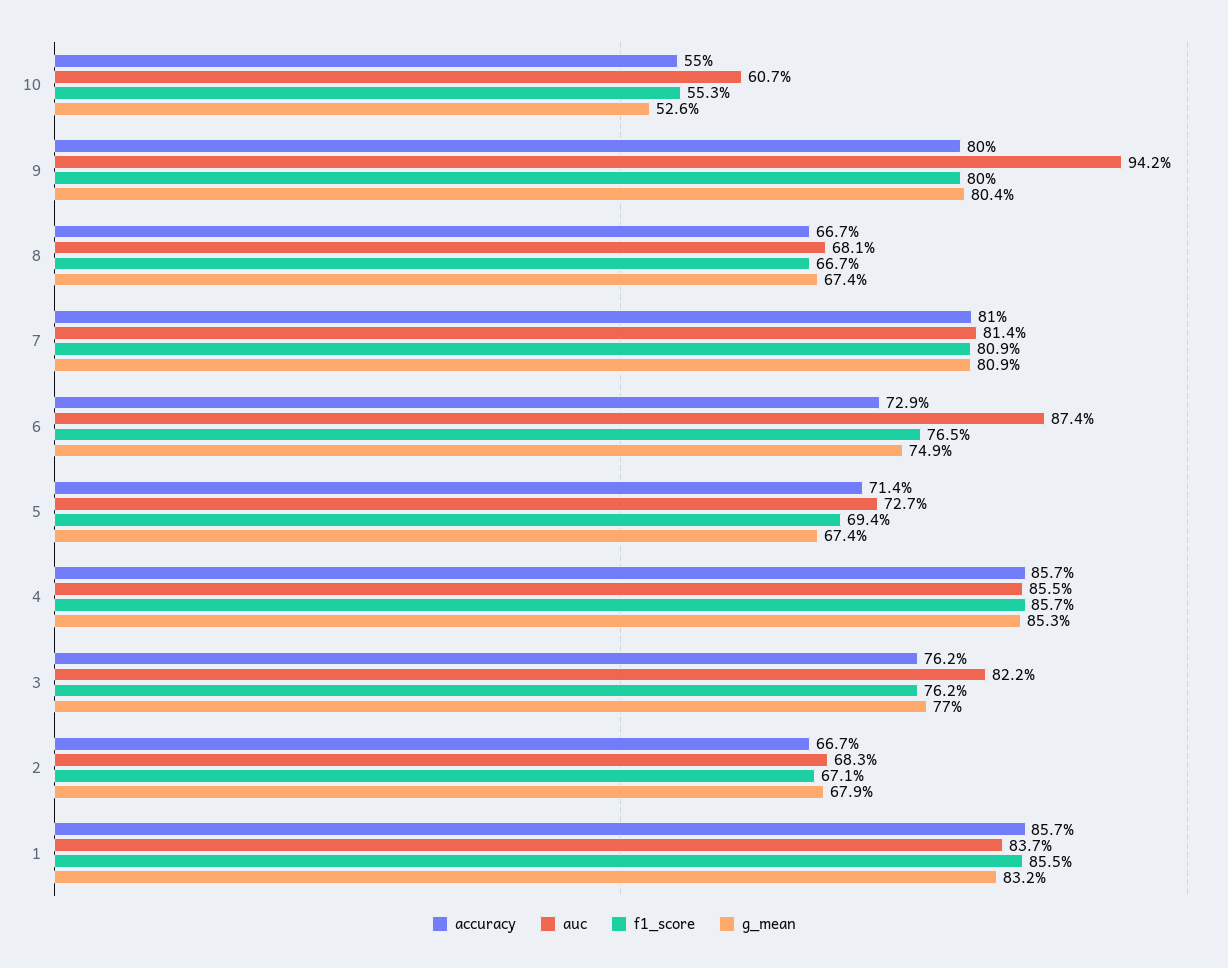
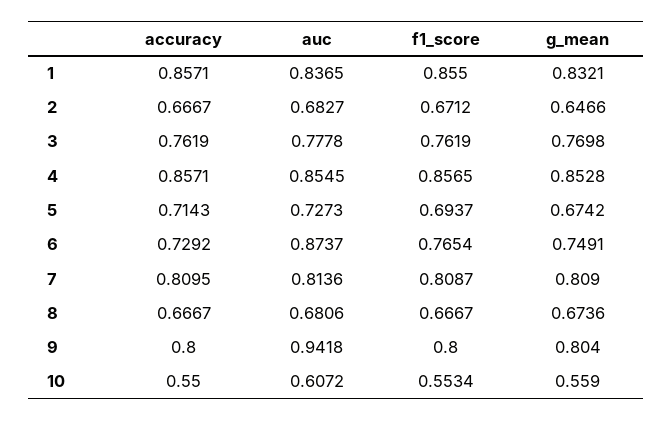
  {
    "accuracy": {
      "10": 0.55,
      "9": 0.8,
      "8": 0.6667,
      "7": 0.8095,
      "6": 0.7292,
      "5": 0.7143,
      "4": 0.8571,
      "3": 0.7619,
      "2": 0.6667,
      "1": 0.8571
    },
    "auc": {
      "10": 0.6072,
      "9": 0.9418,
      "8": 0.6806,
      "7": 0.8136,
      "6": 0.8737,
      "5": 0.7273,
      "4": 0.8545,
-     "3": 0.822,
+     "3": 0.7778,
      "2": 0.6827,
      "1": 0.8365
    },
    "f1_score": {
      "10": 0.5534,
      "9": 0.8,
      "8": 0.6667,
      "7": 0.8087,
      "6": 0.7654,
      "5": 0.6937,
      "4": 0.8565,
      "3": 0.7619,
      "2": 0.6712,
      "1": 0.855
    },
    "g_mean": {
-     "10": 0.526,
+     "10": 0.559,
      "9": 0.804,
      "8": 0.6736,
      "7": 0.809,
      "6": 0.7491,
      "5": 0.6742,
      "4": 0.8528,
      "3": 0.7698,
-     "2": 0.679,
+     "2": 0.6466,
      "1": 0.8321
    }
  }

